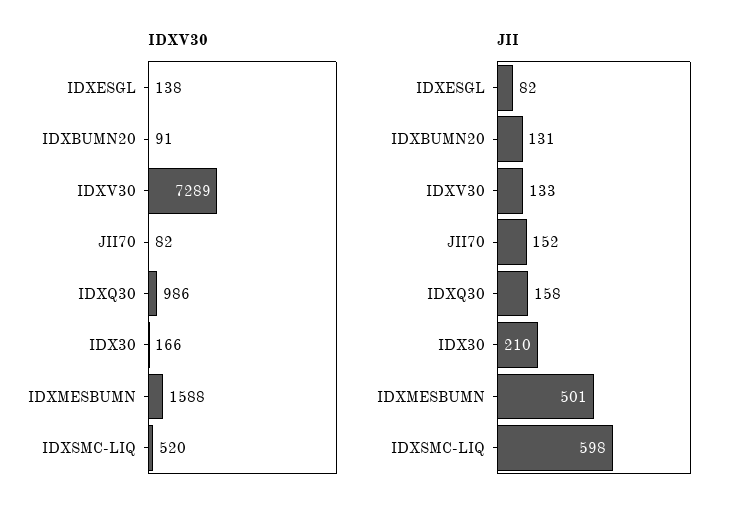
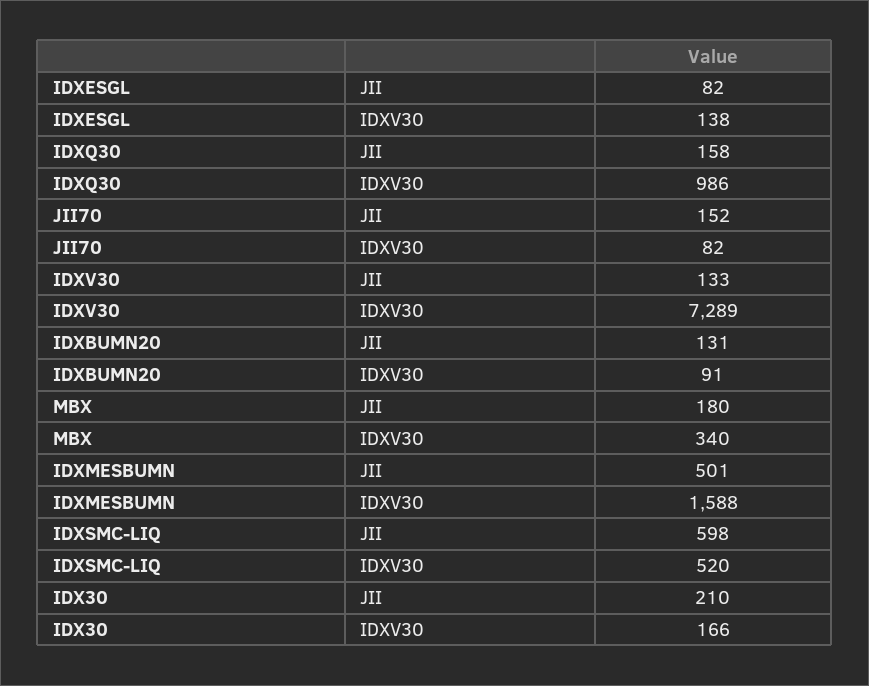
  {
    "IDXV30": {
      "IDXESGL": 138,
      "IDXBUMN20": 91,
      "IDXV30": 7289,
      "JII70": 82,
      "IDXQ30": 986,
      "IDX30": 166,
      "IDXMESBUMN": 1588,
-     "IDXSMC-LIQ": 520
+     "IDXSMC-LIQ": 520,
+     "MBX": 340
    },
    "JII": {
      "IDXESGL": 82,
      "IDXBUMN20": 131,
      "IDXV30": 133,
      "JII70": 152,
      "IDXQ30": 158,
      "IDX30": 210,
      "IDXMESBUMN": 501,
-     "IDXSMC-LIQ": 598
+     "IDXSMC-LIQ": 598,
+     "MBX": 180
    }
  }

